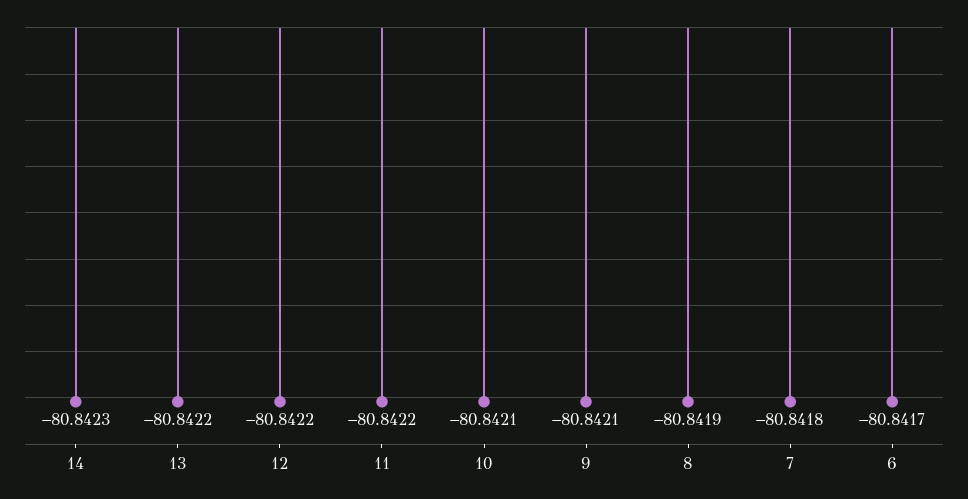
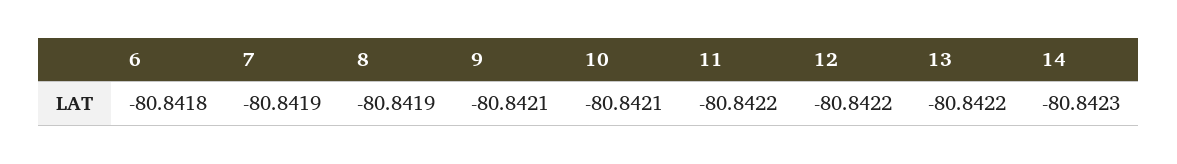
  {
    "14": -80.8423,
    "13": -80.8422,
    "12": -80.8422,
    "11": -80.8422,
    "10": -80.8421,
    "9": -80.8421,
    "8": -80.8419,
-   "7": -80.8418,
+   "7": -80.8419,
-   "6": -80.8417
+   "6": -80.8418
  }

